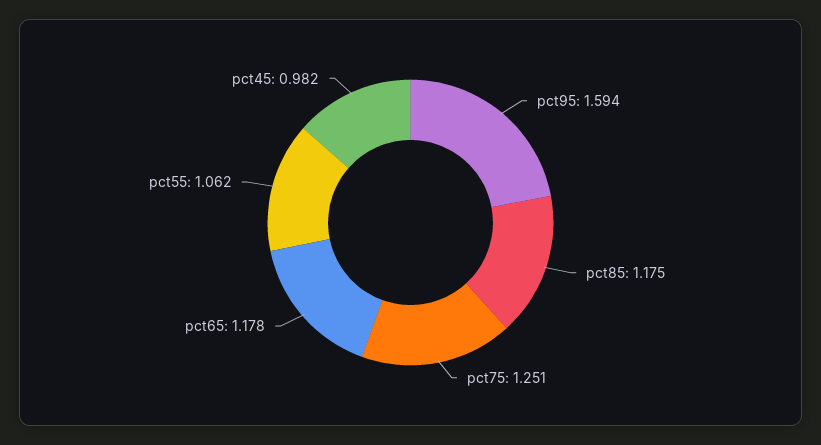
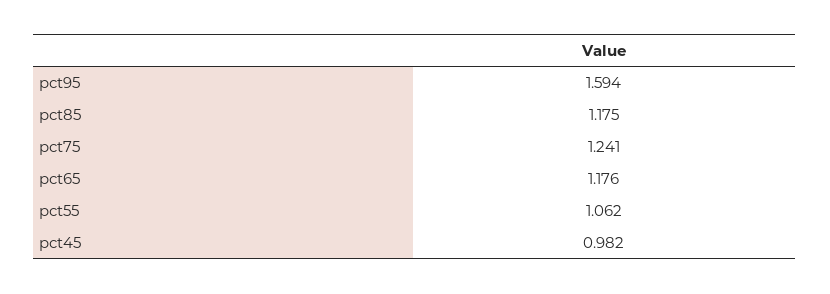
  {
    "pct95": 1.594,
    "pct85": 1.175,
-   "pct75": 1.251,
+   "pct75": 1.241,
-   "pct65": 1.178,
+   "pct65": 1.176,
    "pct55": 1.062,
    "pct45": 0.982
  }

